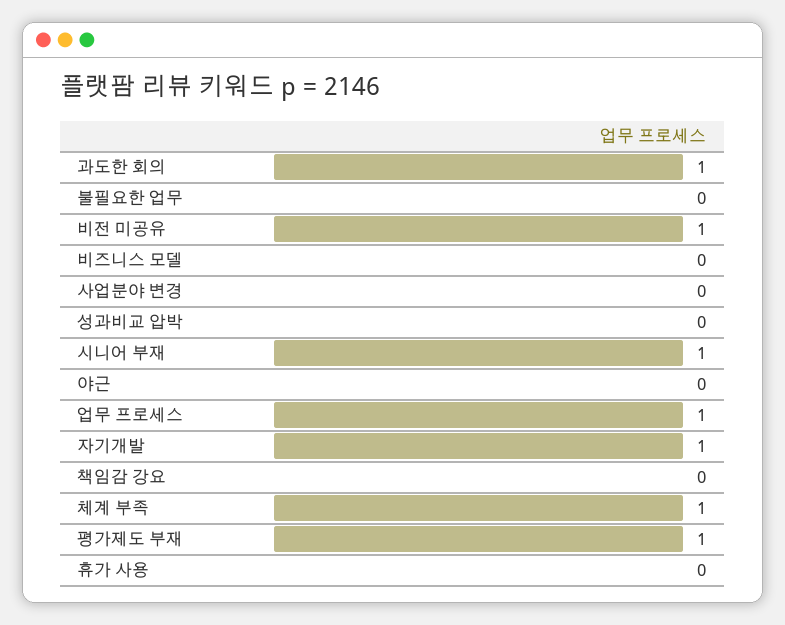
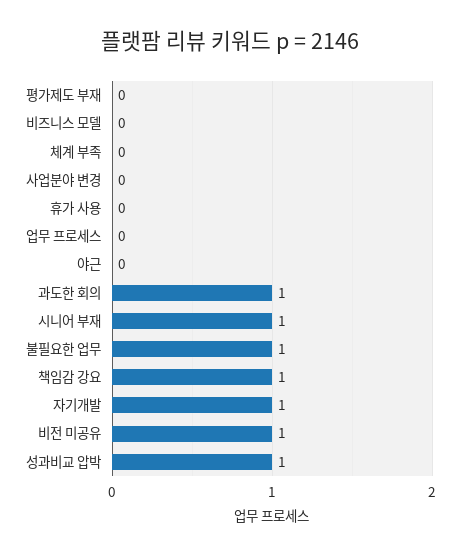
  {
    "과도한 회의": 1,
-   "불필요한 업무": 0,
+   "불필요한 업무": 1,
    "비전 미공유": 1,
    "비즈니스 모델": 0,
    "사업분야 변경": 0,
-   "성과비교 압박": 0,
+   "성과비교 압박": 1,
    "시니어 부재": 1,
    "야근": 0,
-   "업무 프로세스": 1,
+   "업무 프로세스": 0,
    "자기개발": 1,
-   "책임감 강요": 0,
+   "책임감 강요": 1,
-   "체계 부족": 1,
+   "체계 부족": 0,
-   "평가제도 부재": 1,
+   "평가제도 부재": 0,
    "휴가 사용": 0
  }

